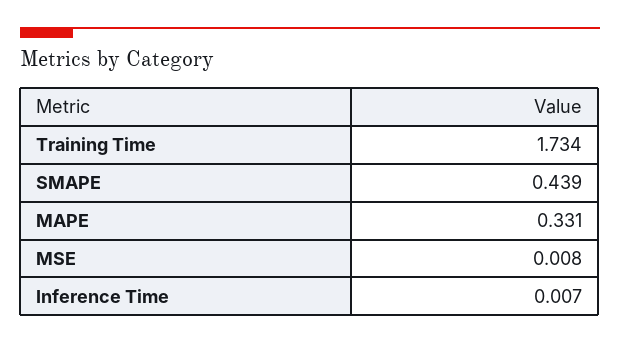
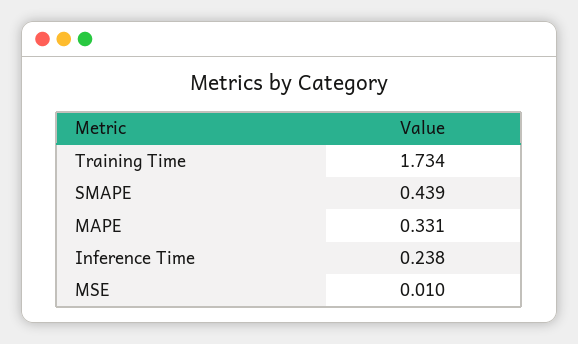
  {
    "Training Time": 1.734,
    "SMAPE": 0.439,
    "MAPE": 0.331,
-   "MSE": 0.008,
+   "MSE": 0.01,
-   "Inference Time": 0.007
+   "Inference Time": 0.238
  }

